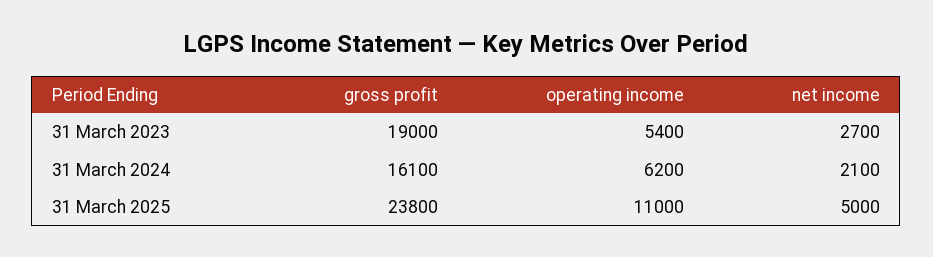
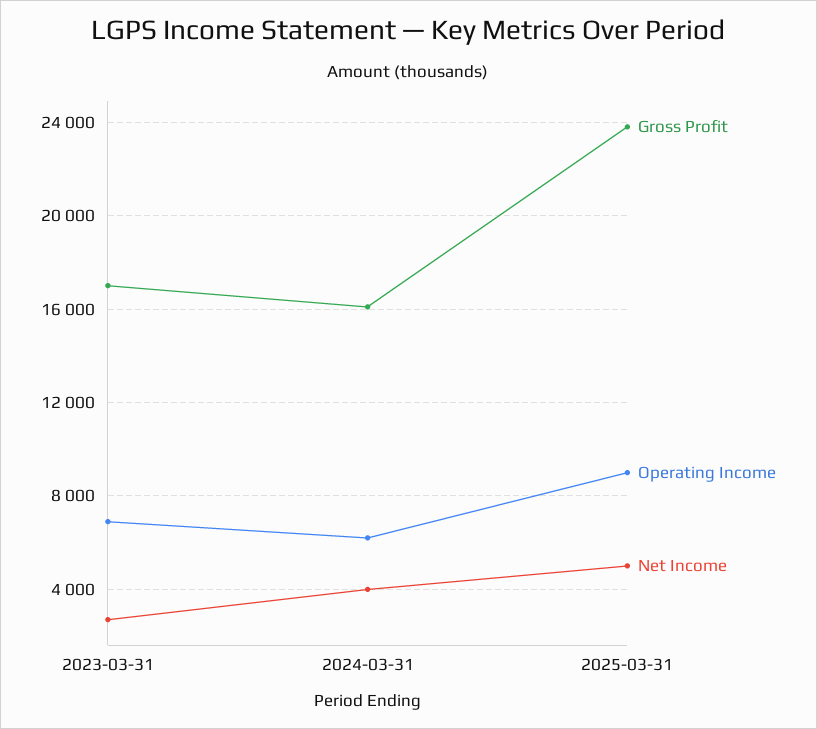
  {
    "gross profit": {
-     "31 March 2023": 19000,
+     "31 March 2023": 17000,
      "31 March 2024": 16100,
      "31 March 2025": 23800
    },
    "operating income": {
-     "31 March 2023": 5400,
+     "31 March 2023": 7000,
      "31 March 2024": 6200,
-     "31 March 2025": 11000
+     "31 March 2025": 9000
    },
    "net income": {
      "31 March 2023": 2700,
-     "31 March 2024": 2100,
+     "31 March 2024": 4000,
      "31 March 2025": 5000
    }
  }

